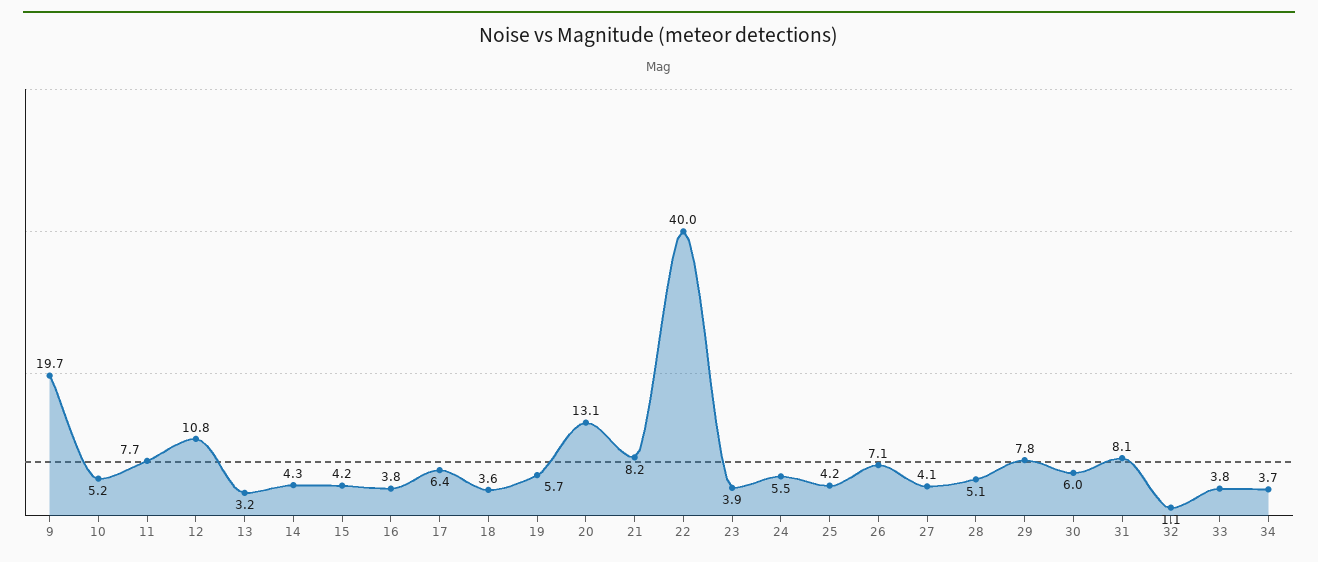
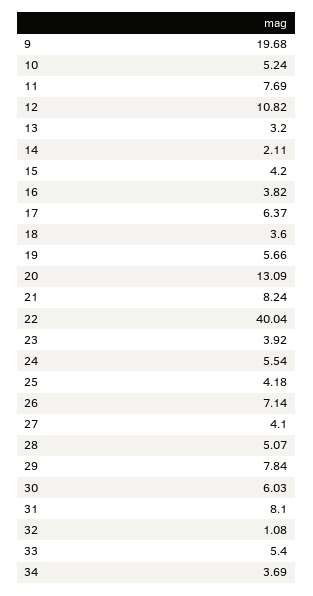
  {
    "9": 19.68,
    "10": 5.24,
    "11": 7.69,
    "12": 10.82,
    "13": 3.2,
-   "14": 4.3,
+   "14": 2.11,
    "15": 4.2,
    "16": 3.82,
    "17": 6.37,
    "18": 3.6,
    "19": 5.66,
    "20": 13.09,
    "21": 8.24,
    "22": 40.04,
    "23": 3.92,
    "24": 5.54,
    "25": 4.18,
    "26": 7.14,
    "27": 4.1,
    "28": 5.07,
    "29": 7.84,
    "30": 6.03,
    "31": 8.1,
    "32": 1.08,
-   "33": 3.8,
+   "33": 5.4,
    "34": 3.69
  }

